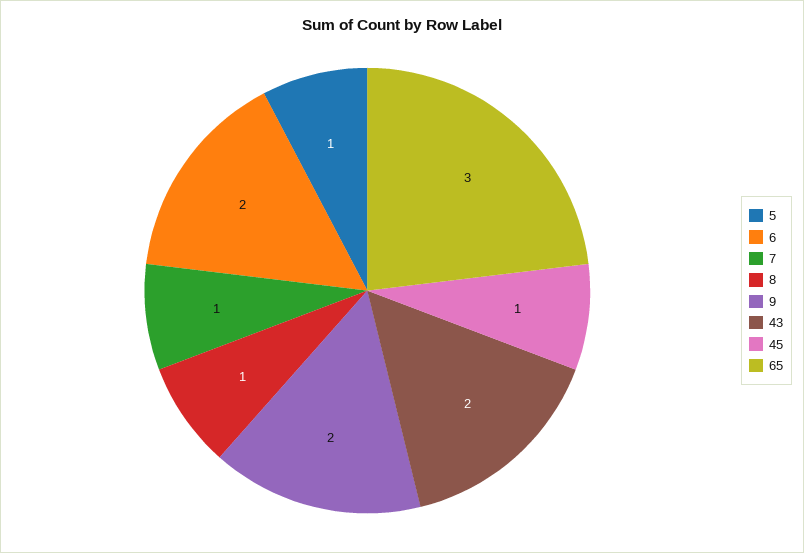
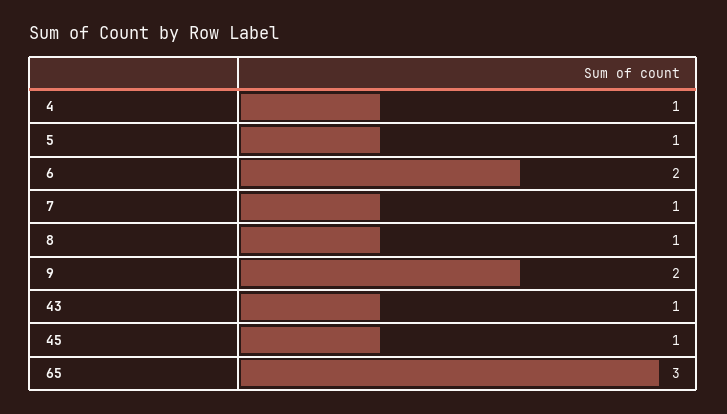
  {
    "5": 1,
    "6": 2,
    "7": 1,
    "8": 1,
    "9": 2,
-   "43": 2,
+   "43": 1,
    "45": 1,
-   "65": 3
+   "65": 3,
+   "4": 1
  }

